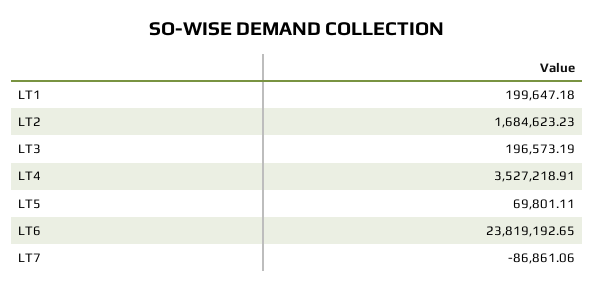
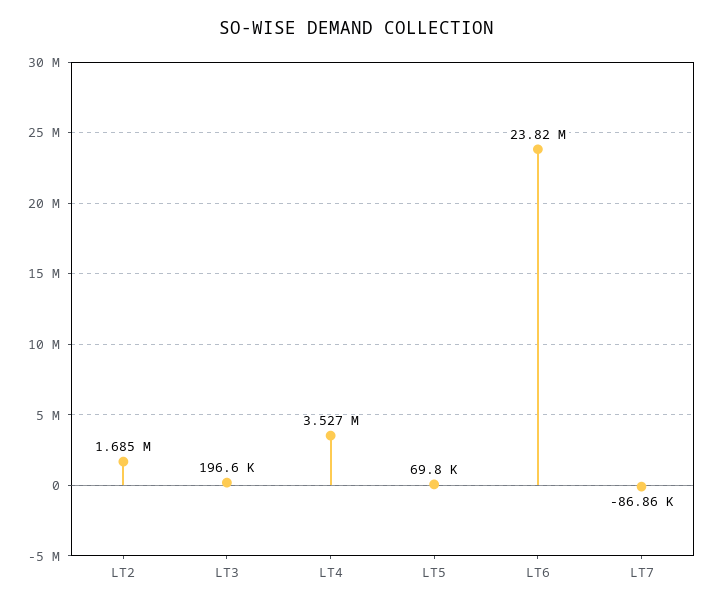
  {
-   "LT1": 199647.18,
    "LT2": 1684623.23,
    "LT3": 196573.19,
    "LT4": 3527218.91,
    "LT5": 69801.11,
    "LT6": 23819192.65,
    "LT7": -86861.06
  }

